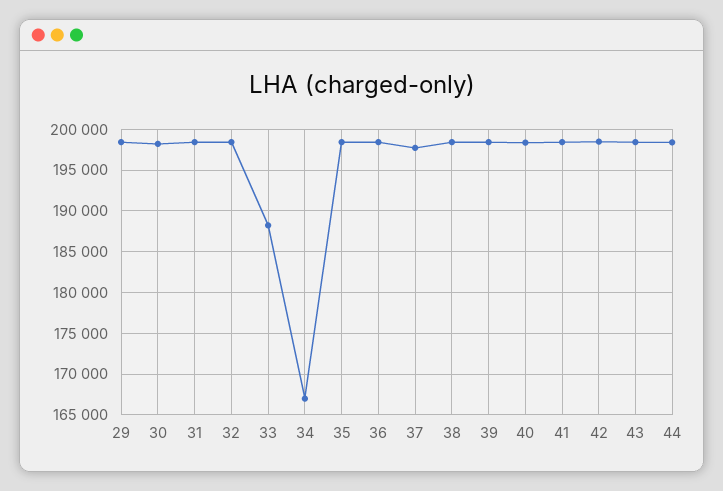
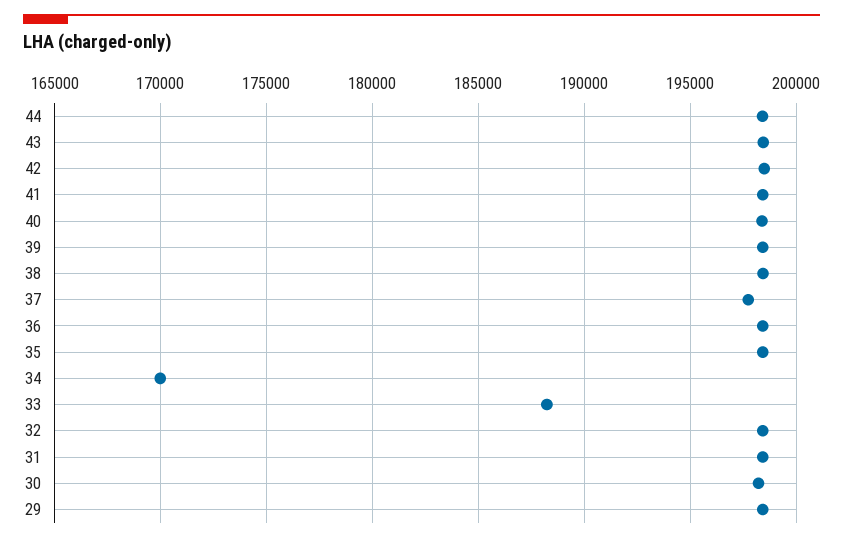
  {
    "29": 198500,
    "30": 198000,
    "31": 198500,
    "32": 198500,
    "33": 188000,
-   "34": 167000,
+   "34": 170000,
    "35": 198500,
    "36": 198500,
    "37": 197500,
    "38": 198500,
    "39": 198500,
    "40": 198500,
    "41": 198500,
    "42": 198500,
    "43": 198500,
    "44": 198500
  }

